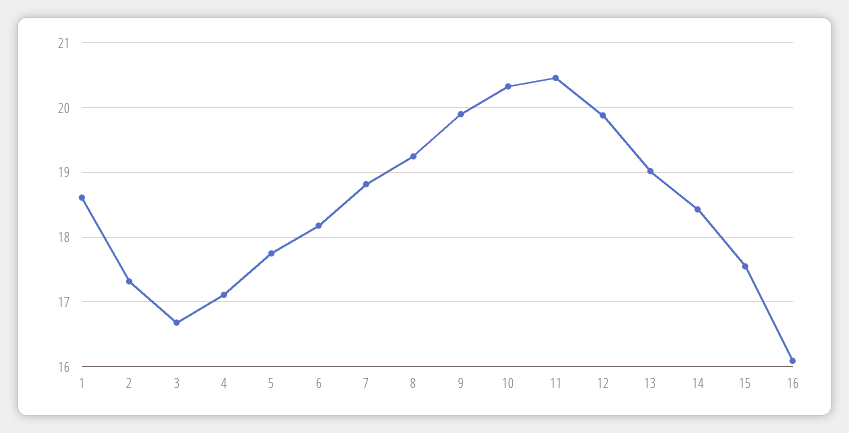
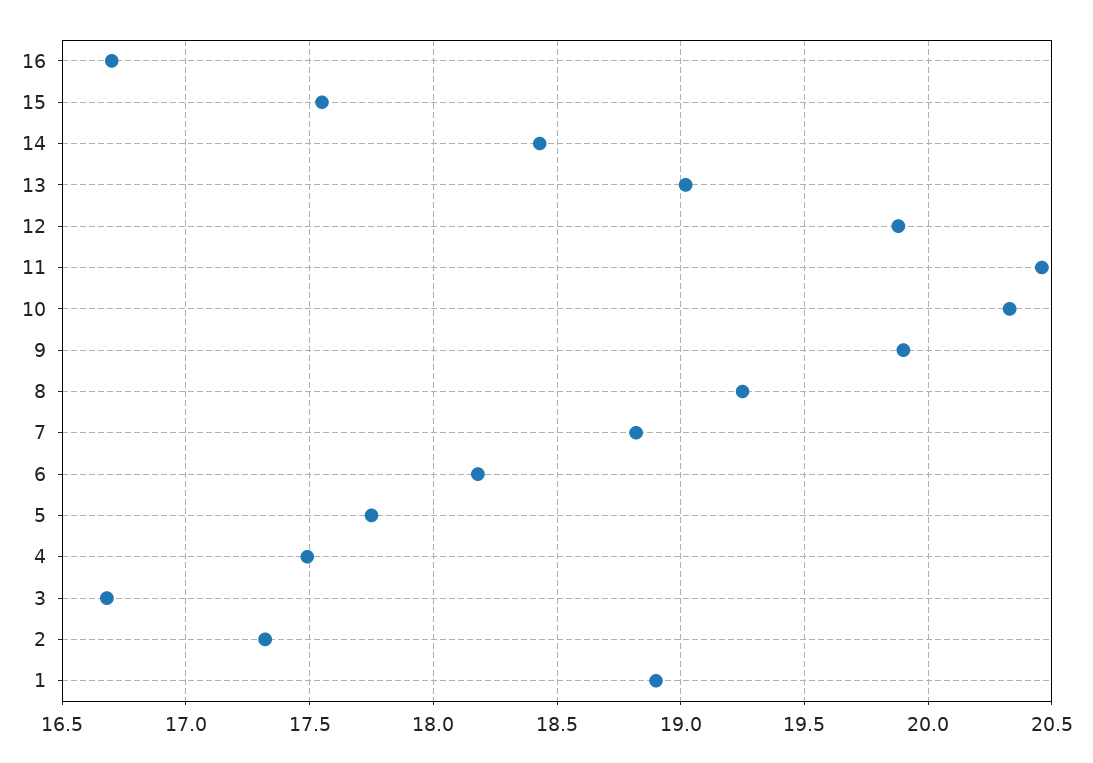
  {
-   "1": 18.6,
+   "1": 18.9,
    "2": 17.3,
    "3": 16.7,
-   "4": 17.1,
+   "4": 17.5,
    "5": 17.75,
    "6": 18.2,
    "7": 18.8,
    "8": 19.25,
    "9": 19.9,
    "10": 20.35,
    "11": 20.45,
    "12": 19.9,
    "13": 19,
    "14": 18.45,
    "15": 17.55,
-   "16": 16.1
+   "16": 16.7
  }

